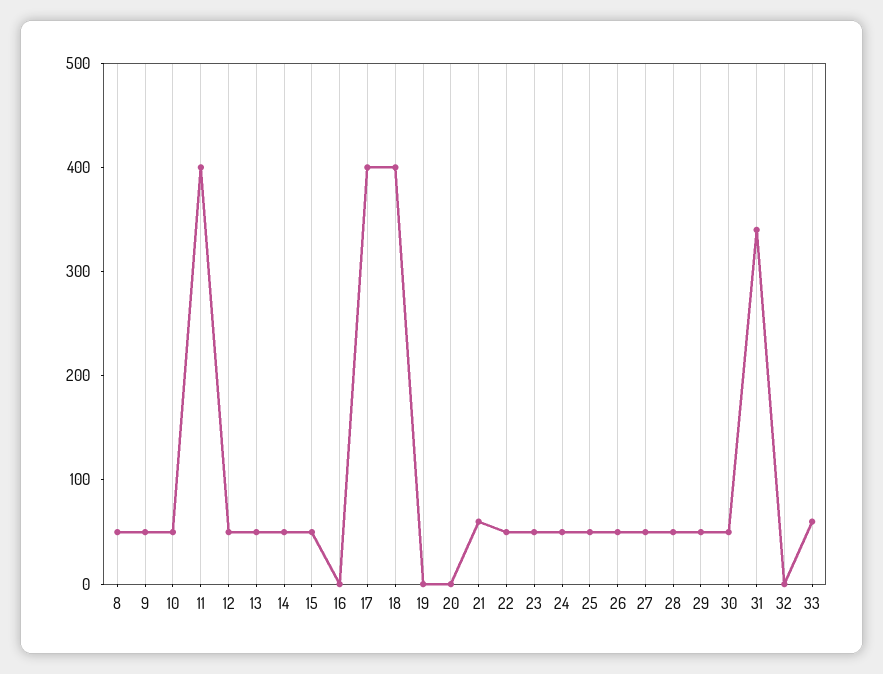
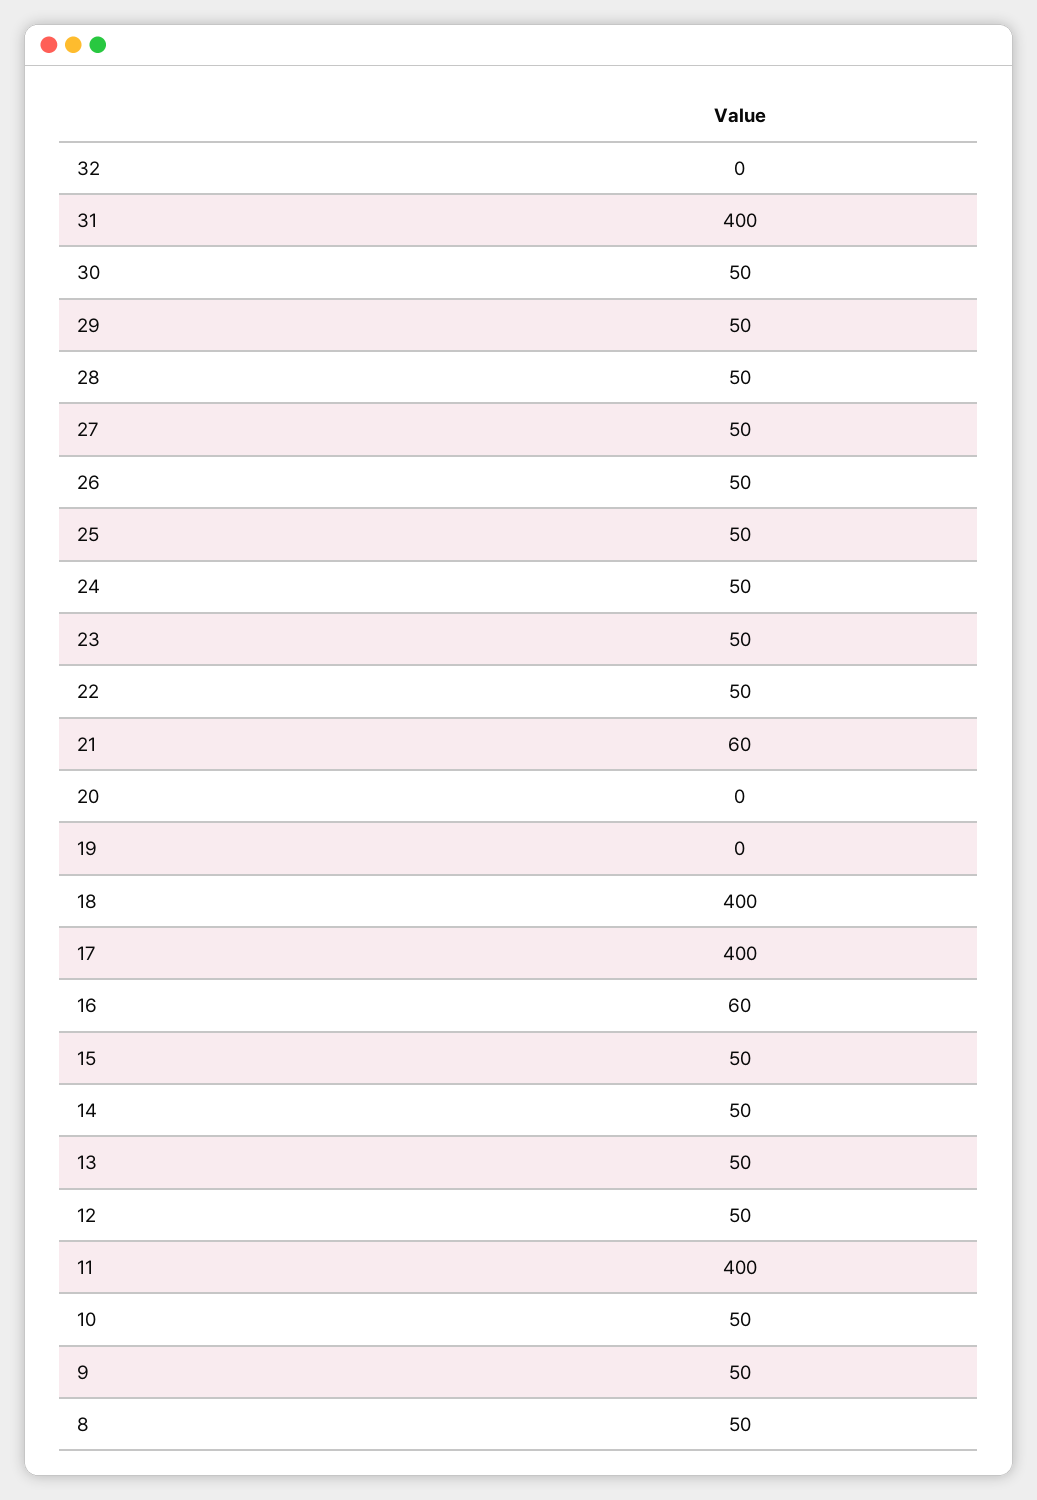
  {
    "8": 50,
    "9": 50,
    "10": 50,
    "11": 400,
    "12": 50,
    "13": 50,
    "14": 50,
    "15": 50,
-   "16": 0,
+   "16": 60,
    "17": 400,
    "18": 400,
    "19": 0,
    "20": 0,
    "21": 60,
    "22": 50,
    "23": 50,
    "24": 50,
    "25": 50,
    "26": 50,
    "27": 50,
    "28": 50,
    "29": 50,
    "30": 50,
-   "31": 340,
+   "31": 400,
-   "32": 0,
+   "32": 0
-   "33": 60
  }

